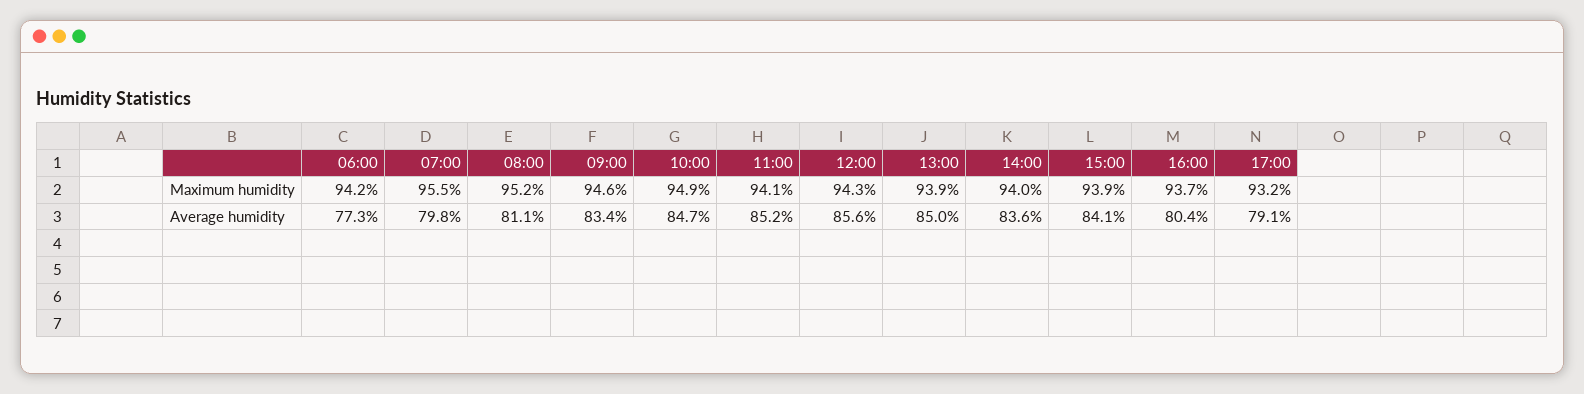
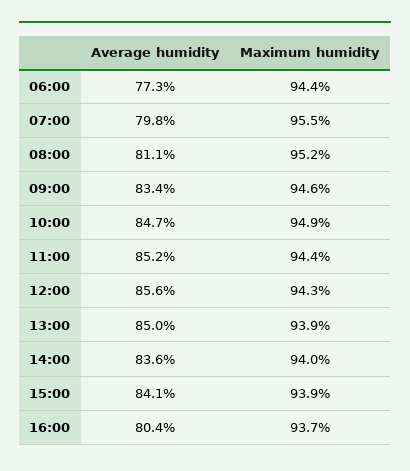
  {
    "06:00": {
-     "Maximum humidity": 94.2,
+     "Maximum humidity": 94.4,
      "Average humidity": 77.3
    },
    "07:00": {
      "Maximum humidity": 95.5,
      "Average humidity": 79.8
    },
    "08:00": {
      "Maximum humidity": 95.2,
      "Average humidity": 81.1
    },
    "09:00": {
      "Maximum humidity": 94.6,
      "Average humidity": 83.4
    },
    "10:00": {
      "Maximum humidity": 94.9,
      "Average humidity": 84.7
    },
    "11:00": {
-     "Maximum humidity": 94.1,
+     "Maximum humidity": 94.4,
      "Average humidity": 85.2
    },
    "12:00": {
      "Maximum humidity": 94.3,
      "Average humidity": 85.6
    },
    "13:00": {
      "Maximum humidity": 93.9,
      "Average humidity": 85
    },
    "14:00": {
      "Maximum humidity": 94,
      "Average humidity": 83.6
    },
    "15:00": {
      "Maximum humidity": 93.9,
      "Average humidity": 84.1
    },
    "16:00": {
      "Maximum humidity": 93.7,
      "Average humidity": 80.4
-   },
+   }
-   "17:00": {
-     "Maximum humidity": 93.2,
-     "Average humidity": 79.1
-   }
  }

